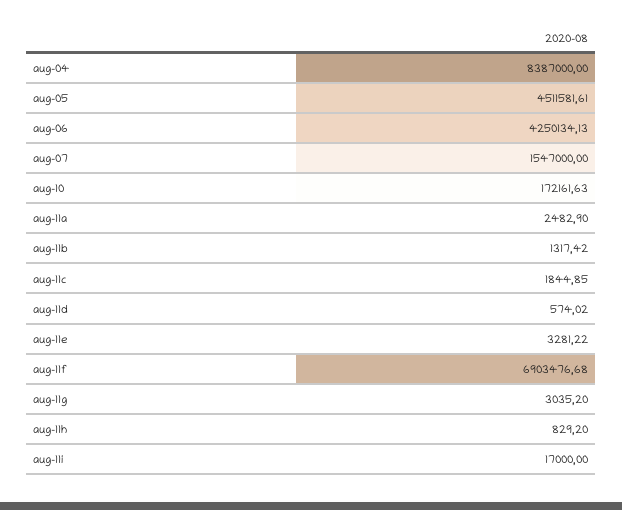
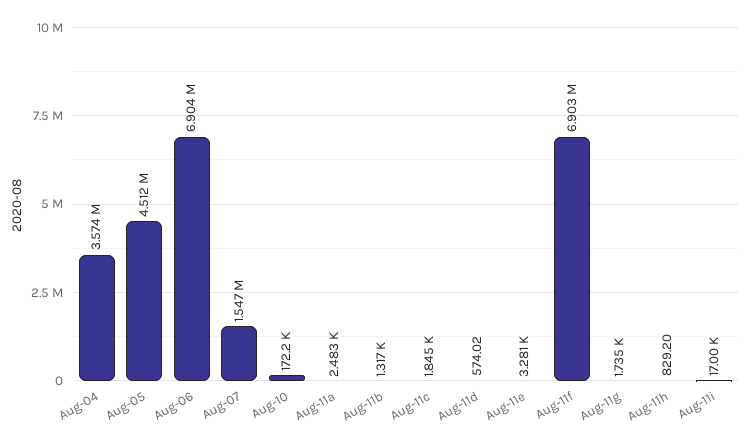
  {
-   "aug-04": 8387000,
+   "aug-04": 3574000,
    "aug-05": 4511581.61,
-   "aug-06": 4250134.13,
+   "aug-06": 6904000,
    "aug-07": 1547000,
    "aug-10": 172161.63,
    "aug-11a": 2482.9,
    "aug-11b": 1317.42,
    "aug-11c": 1844.85,
    "aug-11d": 574.02,
    "aug-11e": 3281.22,
    "aug-11f": 6903476.68,
-   "aug-11g": 3035.2,
+   "aug-11g": 1735,
    "aug-11h": 829.2,
    "aug-11i": 17000
  }

